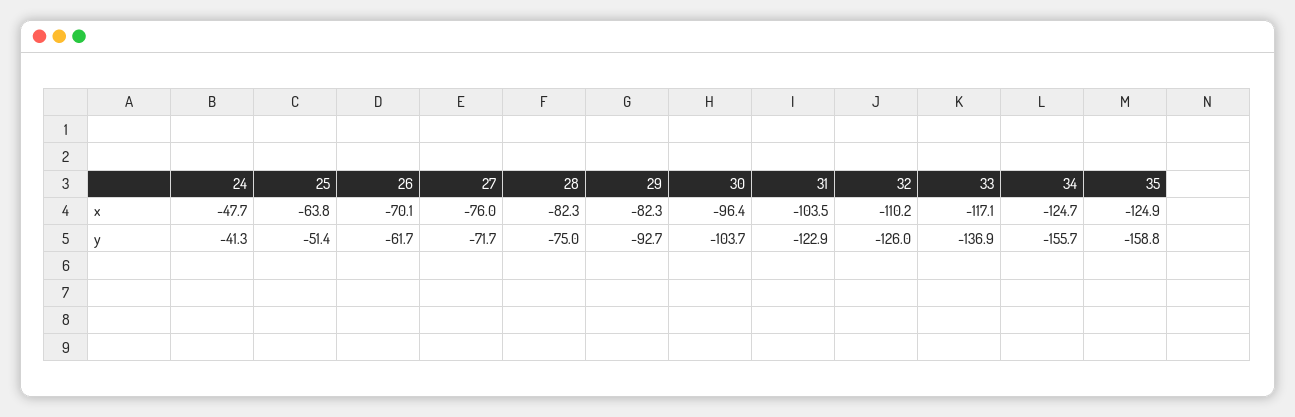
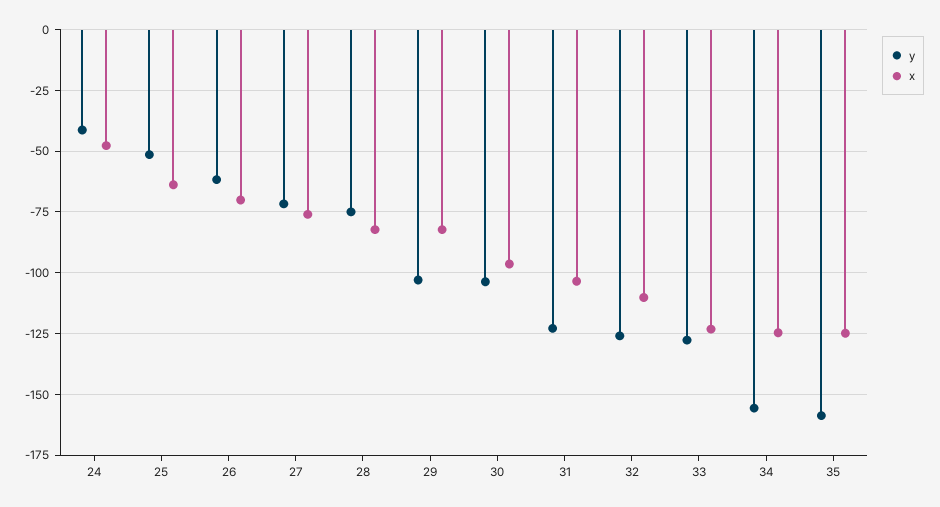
  {
    "x": {
      "24": -47.7,
      "25": -63.8,
      "26": -70.1,
      "27": -76,
      "28": -82.3,
      "29": -82.3,
      "30": -96.4,
      "31": -103.5,
      "32": -110.2,
-     "33": -117.1,
+     "33": -122.5,
      "34": -124.7,
      "35": -124.9
    },
    "y": {
      "24": -41.3,
      "25": -51.4,
      "26": -61.7,
      "27": -71.7,
      "28": -75,
-     "29": -92.7,
+     "29": -102.5,
      "30": -103.7,
      "31": -122.9,
      "32": -126,
-     "33": -136.9,
+     "33": -127.5,
      "34": -155.7,
      "35": -158.8
    }
  }

